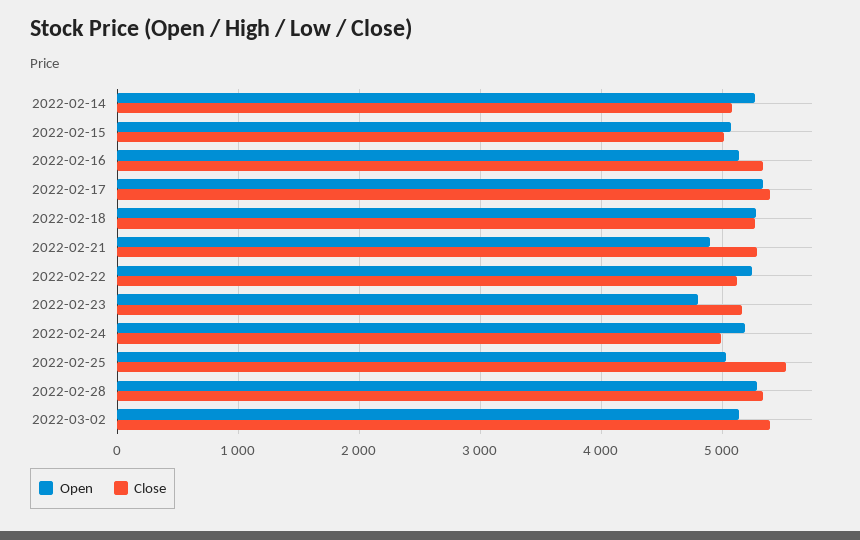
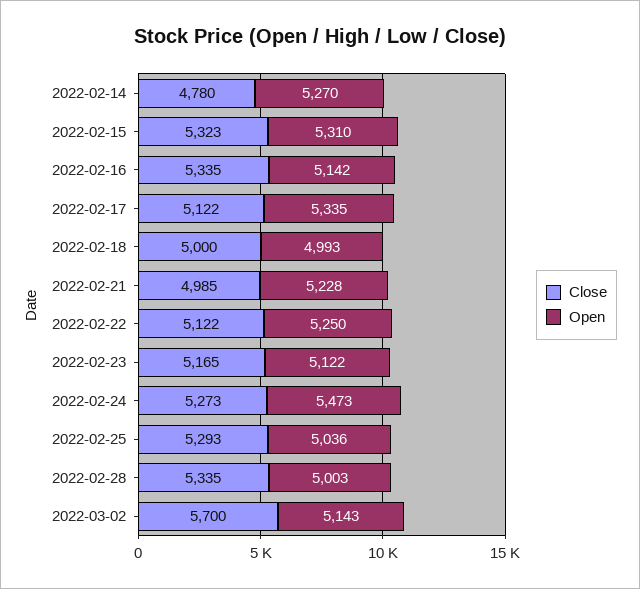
  {
    "Open": {
      "2022-02-14": 5270,
-     "2022-02-15": 5100,
+     "2022-02-15": 5310,
      "2022-02-16": 5142,
      "2022-02-17": 5335,
-     "2022-02-18": 5300,
+     "2022-02-18": 4993,
-     "2022-02-21": 4900,
+     "2022-02-21": 5228,
      "2022-02-22": 5250,
-     "2022-02-23": 4800,
+     "2022-02-23": 5122,
-     "2022-02-24": 5200,
+     "2022-02-24": 5473,
      "2022-02-25": 5036,
-     "2022-02-28": 5300,
+     "2022-02-28": 5003,
      "2022-03-02": 5143
    },
    "Close": {
-     "2022-02-14": 5100,
+     "2022-02-14": 4780,
-     "2022-02-15": 5000,
+     "2022-02-15": 5323,
      "2022-02-16": 5335,
-     "2022-02-17": 5400,
+     "2022-02-17": 5122,
-     "2022-02-18": 5300,
+     "2022-02-18": 5000,
-     "2022-02-21": 5300,
+     "2022-02-21": 4985,
      "2022-02-22": 5122,
      "2022-02-23": 5165,
-     "2022-02-24": 5000,
+     "2022-02-24": 5273,
-     "2022-02-25": 5500,
+     "2022-02-25": 5293,
      "2022-02-28": 5335,
-     "2022-03-02": 5400
+     "2022-03-02": 5700
    }
  }

